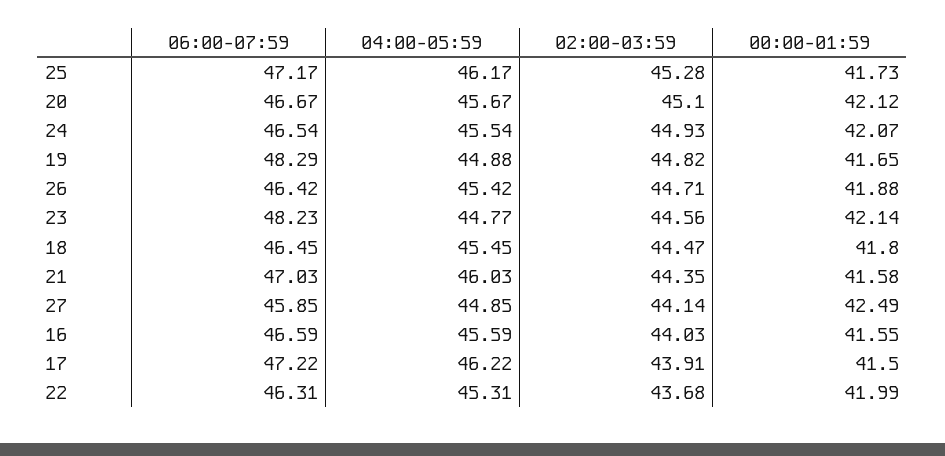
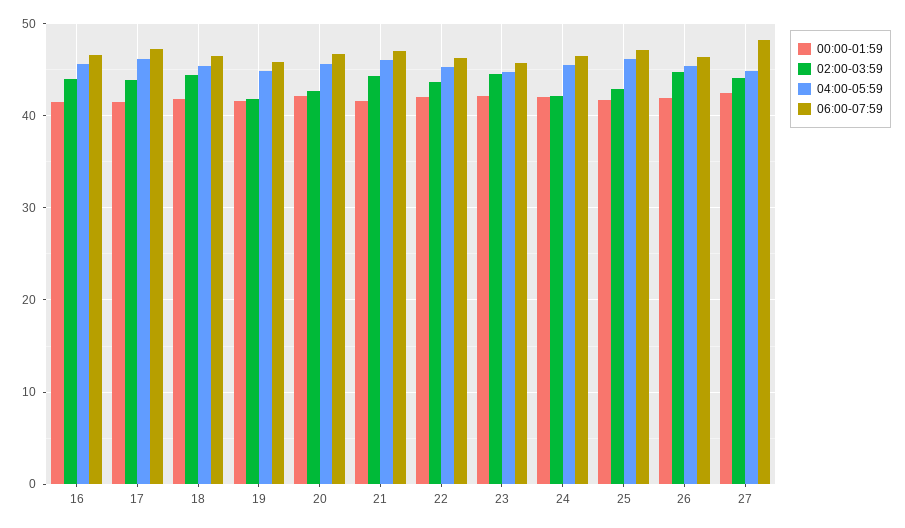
  {
    "06:00-07:59": {
      "25": 47.17,
      "20": 46.67,
      "24": 46.54,
-     "19": 48.29,
+     "19": 46,
      "26": 46.42,
-     "23": 48.23,
+     "23": 46,
      "18": 46.45,
      "21": 47.03,
-     "27": 45.85,
+     "27": 48,
      "16": 46.59,
      "17": 47.22,
      "22": 46.31
    },
    "04:00-05:59": {
      "25": 46.17,
      "20": 45.67,
      "24": 45.54,
      "19": 44.88,
      "26": 45.42,
      "23": 44.77,
      "18": 45.45,
      "21": 46.03,
      "27": 44.85,
      "16": 45.59,
      "17": 46.22,
      "22": 45.31
    },
    "02:00-03:59": {
-     "25": 45.28,
+     "25": 43,
-     "20": 45.1,
+     "20": 43,
-     "24": 44.93,
+     "24": 42,
-     "19": 44.82,
+     "19": 42,
      "26": 44.71,
      "23": 44.56,
      "18": 44.47,
      "21": 44.35,
      "27": 44.14,
      "16": 44.03,
      "17": 43.91,
      "22": 43.68
    },
    "00:00-01:59": {
      "25": 41.73,
      "20": 42.12,
      "24": 42.07,
      "19": 41.65,
      "26": 41.88,
      "23": 42.14,
      "18": 41.8,
      "21": 41.58,
      "27": 42.49,
      "16": 41.55,
      "17": 41.5,
      "22": 41.99
    }
  }

